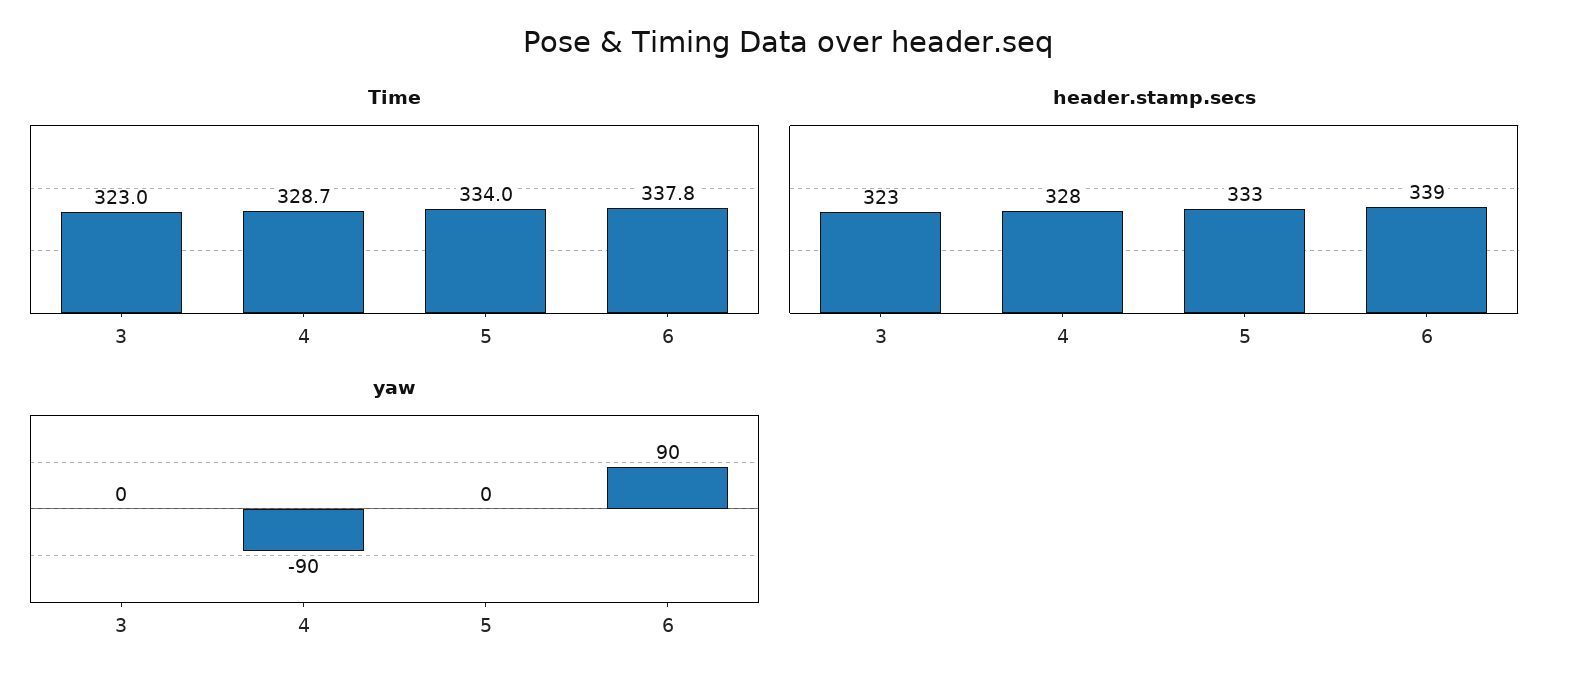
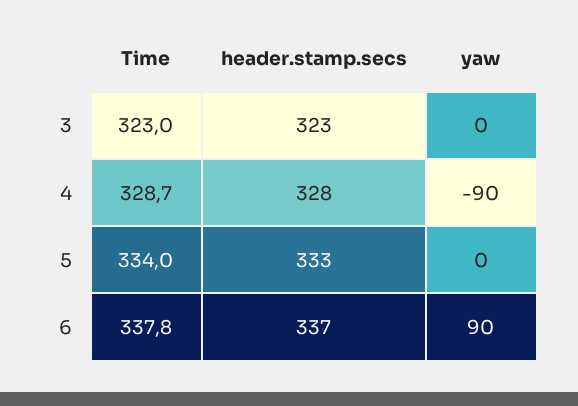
  {
    "Time": {
      "3": 323,
      "4": 328.7,
      "5": 334,
      "6": 337.8
    },
    "header.stamp.secs": {
      "3": 323,
      "4": 328,
      "5": 333,
-     "6": 339
+     "6": 337
    },
    "yaw": {
      "3": 0,
      "4": -90,
      "5": 0,
      "6": 90
    }
  }

